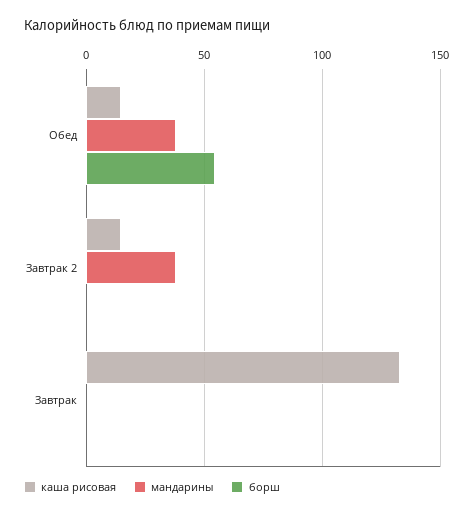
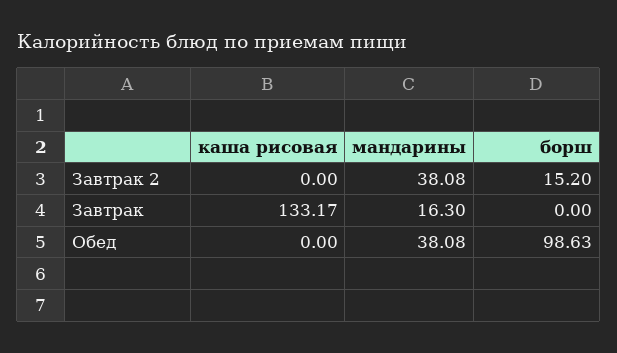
  {
    "каша рисовая": {
-     "Обед": 15,
+     "Обед": 0,
-     "Завтрак 2": 15,
+     "Завтрак 2": 0,
      "Завтрак": 133.17
    },
    "мандарины": {
      "Обед": 38.08,
      "Завтрак 2": 38.08,
-     "Завтрак": 0
+     "Завтрак": 16.3
    },
    "борш": {
-     "Обед": 55,
+     "Обед": 98.63,
-     "Завтрак 2": 0,
+     "Завтрак 2": 15.2,
      "Завтрак": 0
    }
  }

